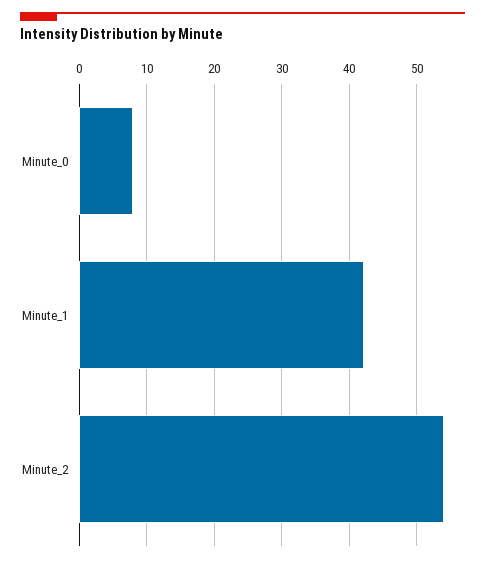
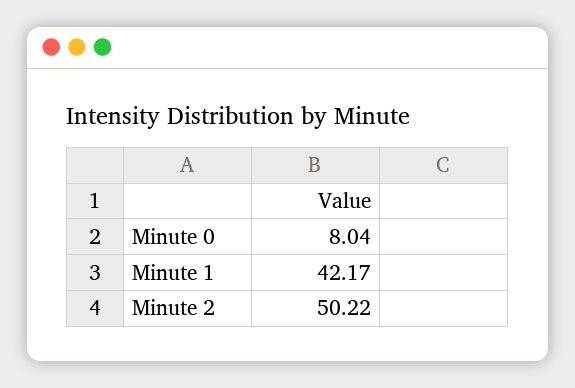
  {
    "Minute_0": 8.04,
    "Minute_1": 42.17,
-   "Minute_2": 54
+   "Minute_2": 50.22
  }

